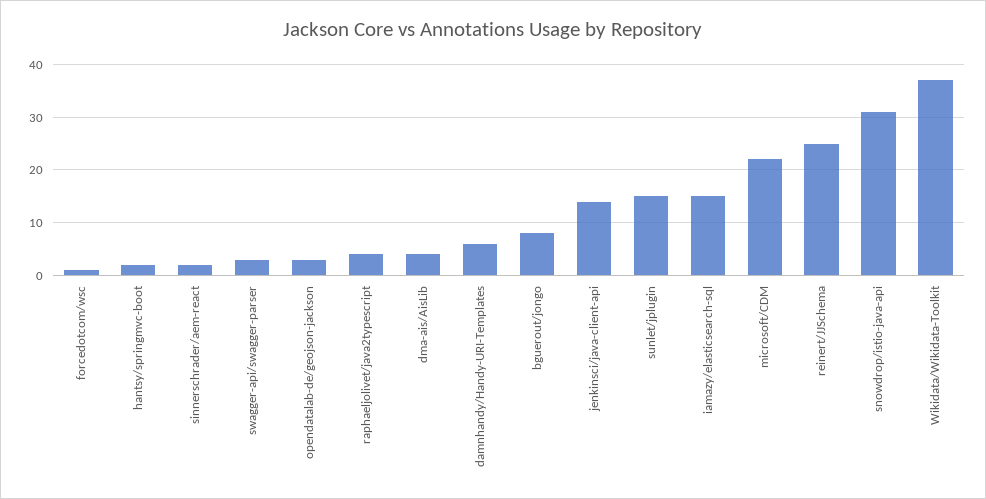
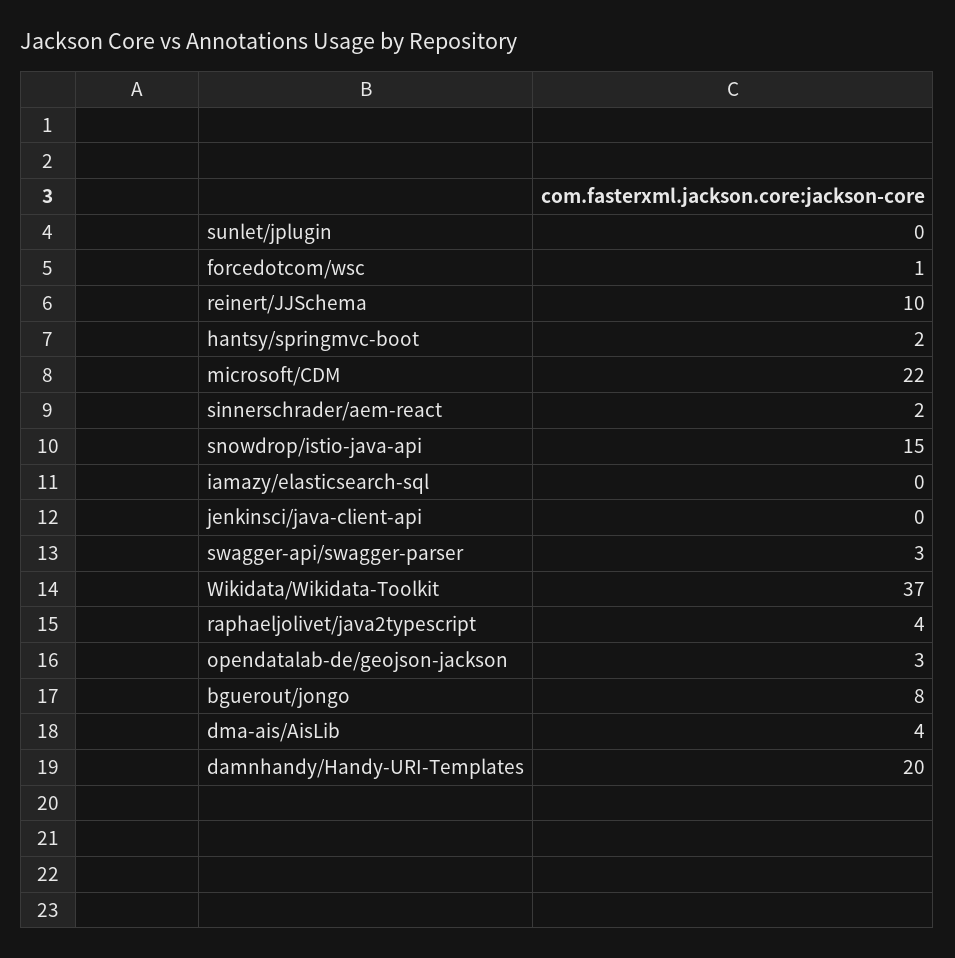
  {
    "forcedotcom/wsc": 1,
    "hantsy/springmvc-boot": 2,
    "sinnerschrader/aem-react": 2,
    "swagger-api/swagger-parser": 3,
    "opendatalab-de/geojson-jackson": 3,
    "raphaeljolivet/java2typescript": 4,
    "dma-ais/AisLib": 4,
-   "damnhandy/Handy-URI-Templates": 5,
+   "damnhandy/Handy-URI-Templates": 20,
    "bguerout/jongo": 8,
-   "jenkinsci/java-client-api": 15,
+   "jenkinsci/java-client-api": 0,
-   "sunlet/jplugin": 15,
+   "sunlet/jplugin": 0,
-   "iamazy/elasticsearch-sql": 15,
+   "iamazy/elasticsearch-sql": 0,
    "microsoft/CDM": 22,
-   "reinert/JJSchema": 25,
+   "reinert/JJSchema": 10,
-   "snowdrop/istio-java-api": 30,
+   "snowdrop/istio-java-api": 15,
    "Wikidata/Wikidata-Toolkit": 37
  }

